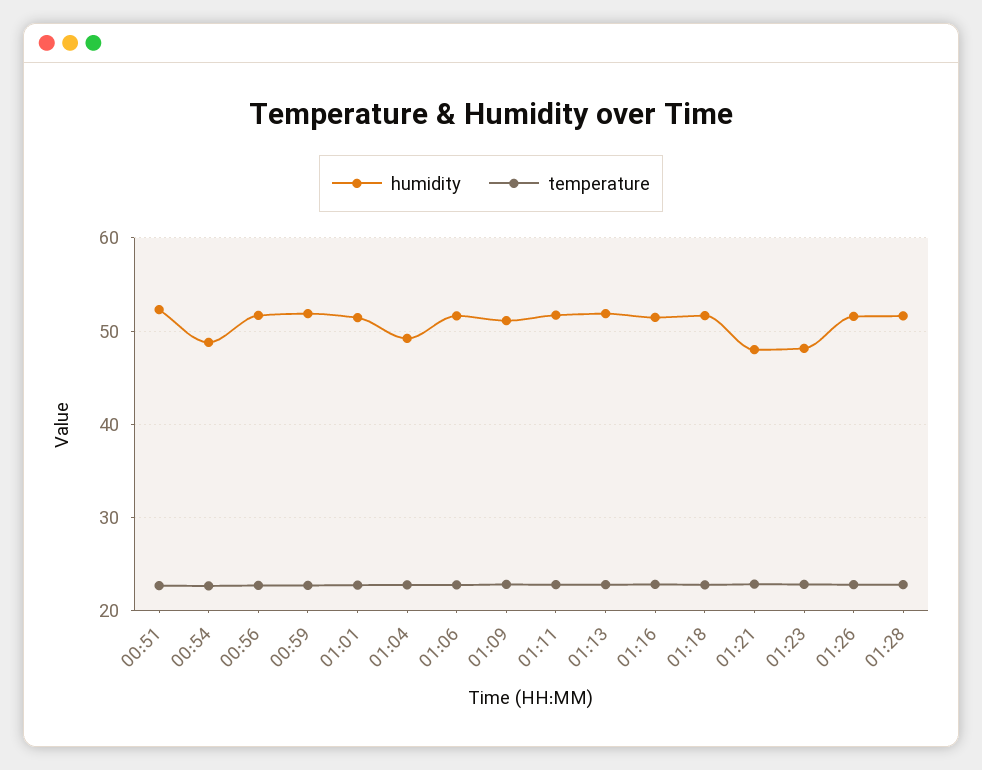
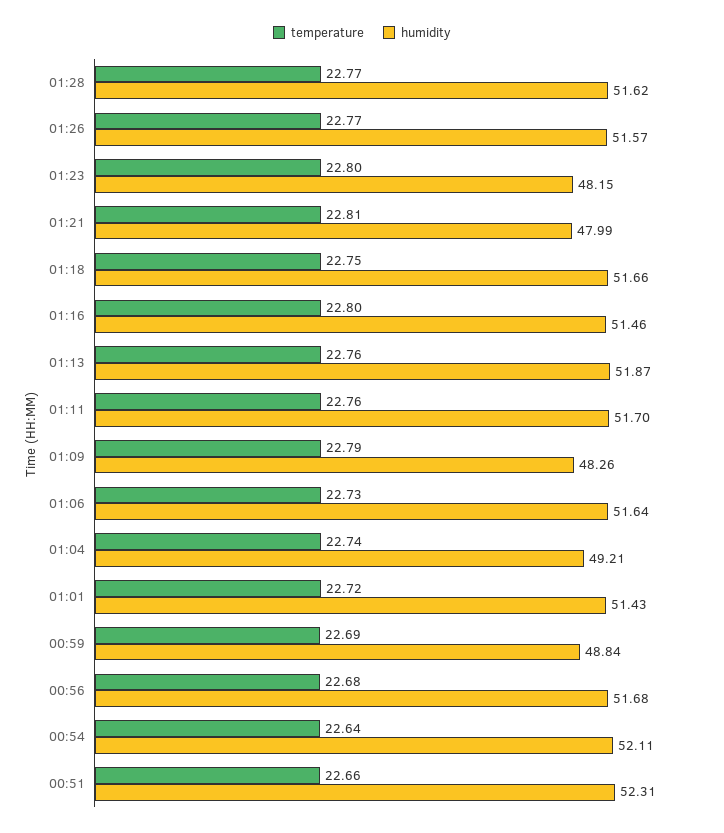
  {
    "humidity": {
      "00:51": 52.31,
-     "00:54": 49,
+     "00:54": 52.11,
      "00:56": 51.68,
-     "00:59": 52,
+     "00:59": 48.84,
      "01:01": 51.43,
      "01:04": 49.21,
      "01:06": 51.64,
-     "01:09": 51,
+     "01:09": 48.26,
      "01:11": 51.7,
      "01:13": 51.87,
      "01:16": 51.46,
      "01:18": 51.66,
      "01:21": 47.99,
      "01:23": 48.15,
      "01:26": 51.57,
      "01:28": 51.62
    },
    "temperature": {
      "00:51": 22.66,
      "00:54": 22.64,
      "00:56": 22.68,
      "00:59": 22.69,
      "01:01": 22.72,
      "01:04": 22.74,
      "01:06": 22.73,
      "01:09": 22.79,
      "01:11": 22.76,
      "01:13": 22.76,
      "01:16": 22.8,
      "01:18": 22.75,
      "01:21": 22.81,
      "01:23": 22.8,
      "01:26": 22.77,
      "01:28": 22.77
    }
  }

